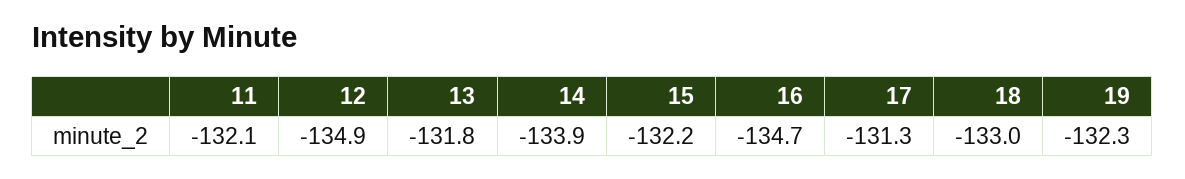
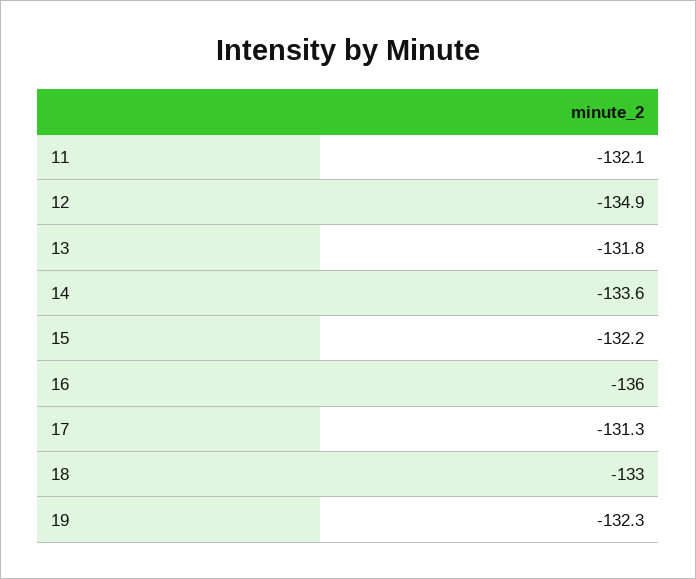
  {
    "11": -132.1,
    "12": -134.9,
    "13": -131.8,
-   "14": -133.9,
+   "14": -133.6,
    "15": -132.2,
-   "16": -134.7,
+   "16": -136,
    "17": -131.3,
    "18": -133,
    "19": -132.3
  }

